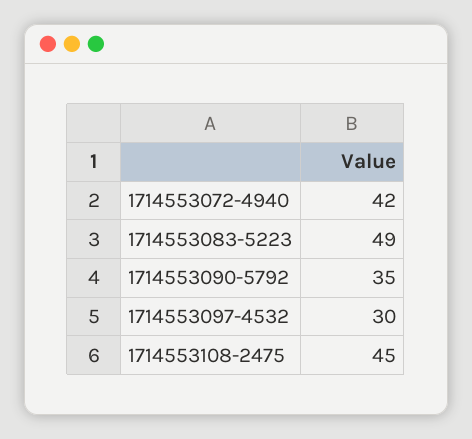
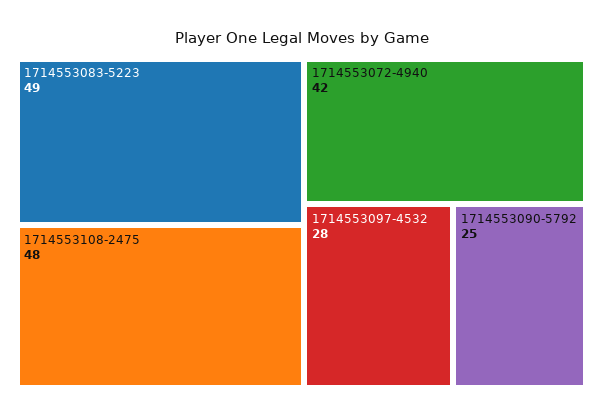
  {
    "1714553072-4940": 42,
    "1714553083-5223": 49,
-   "1714553090-5792": 35,
+   "1714553090-5792": 25,
-   "1714553097-4532": 30,
+   "1714553097-4532": 28,
-   "1714553108-2475": 45
+   "1714553108-2475": 48
  }

